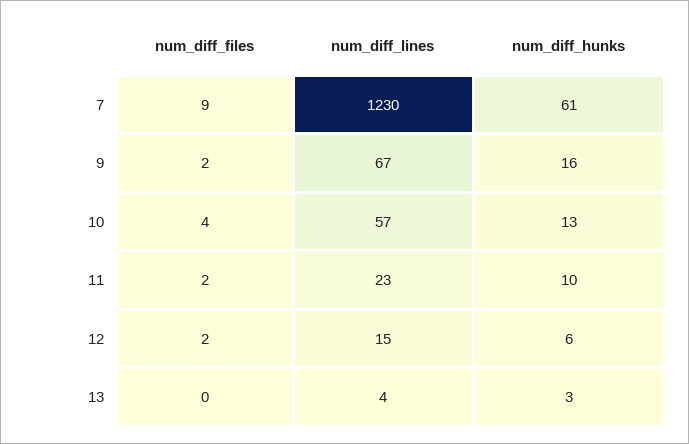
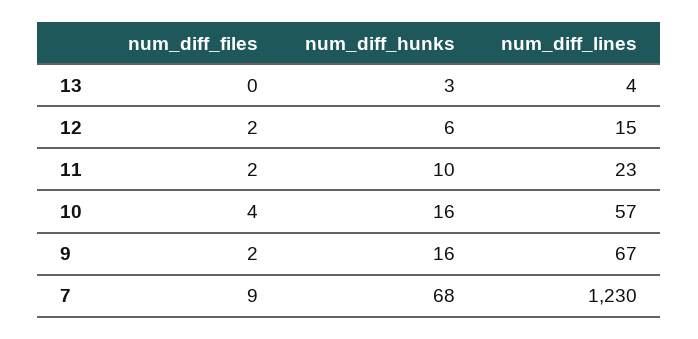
  {
    "num_diff_files": {
      "7": 9,
      "9": 2,
      "10": 4,
      "11": 2,
      "12": 2,
      "13": 0
    },
    "num_diff_lines": {
      "7": 1230,
      "9": 67,
      "10": 57,
      "11": 23,
      "12": 15,
      "13": 4
    },
    "num_diff_hunks": {
-     "7": 61,
+     "7": 68,
      "9": 16,
-     "10": 13,
+     "10": 16,
      "11": 10,
      "12": 6,
      "13": 3
    }
  }

